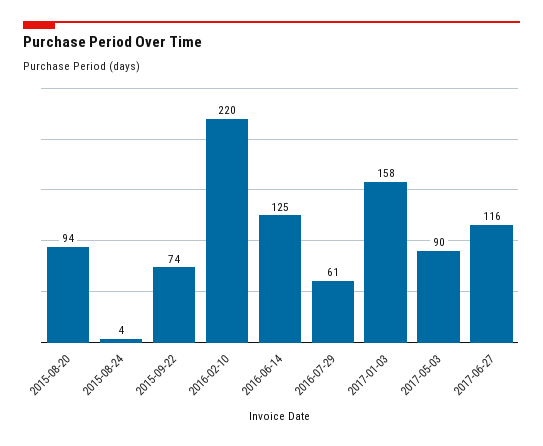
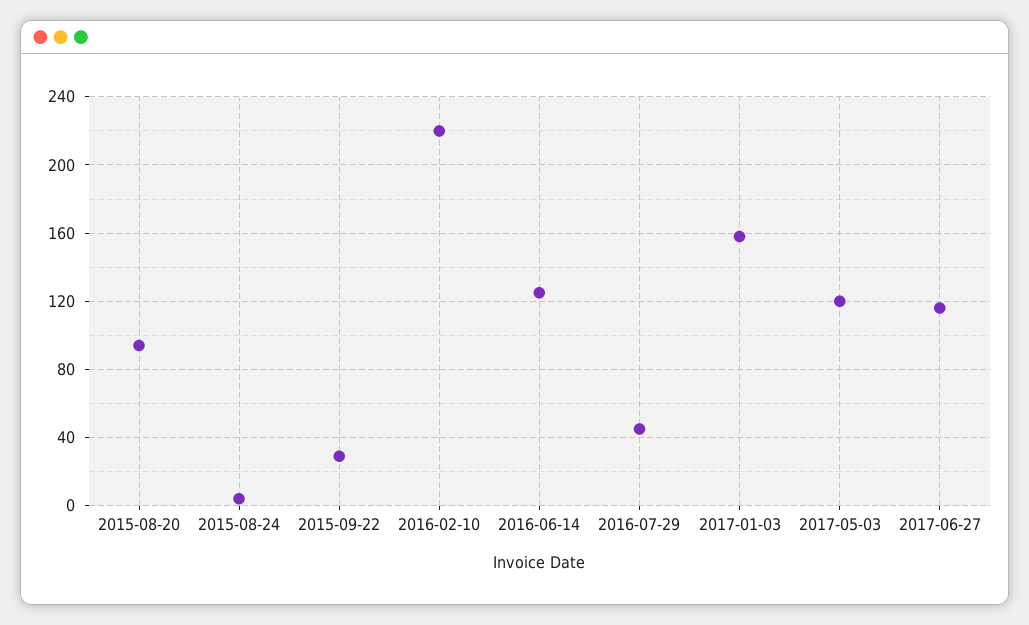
  {
    "2015-08-20": 94,
    "2015-08-24": 4,
-   "2015-09-22": 74,
+   "2015-09-22": 30,
    "2016-02-10": 220,
    "2016-06-14": 125,
-   "2016-07-29": 61,
+   "2016-07-29": 45,
    "2017-01-03": 158,
-   "2017-05-03": 90,
+   "2017-05-03": 120,
    "2017-06-27": 116
  }

